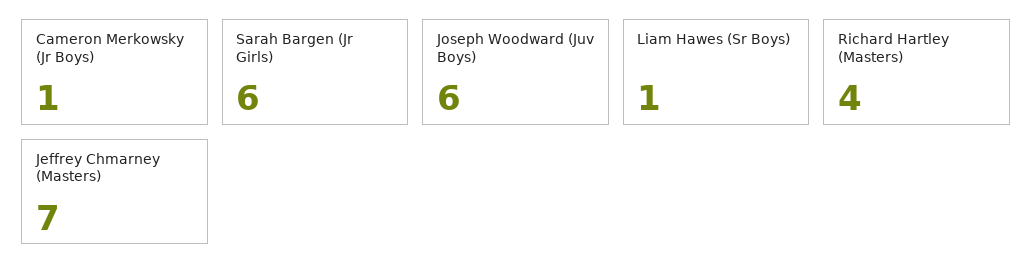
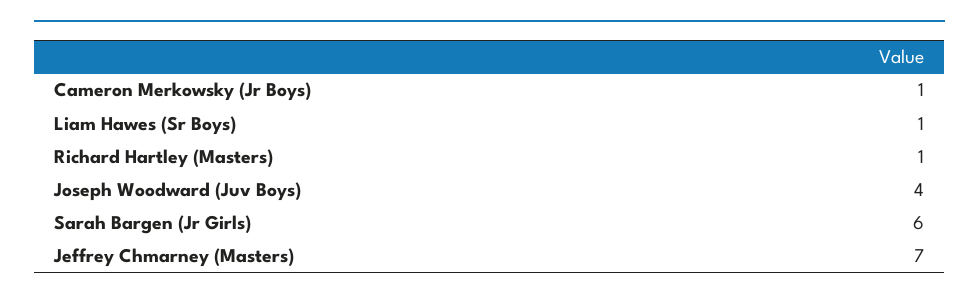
  {
    "Cameron Merkowsky (Jr Boys)": 1,
    "Sarah Bargen (Jr Girls)": 6,
-   "Joseph Woodward (Juv Boys)": 6,
+   "Joseph Woodward (Juv Boys)": 4,
    "Liam Hawes (Sr Boys)": 1,
-   "Richard Hartley (Masters)": 4,
+   "Richard Hartley (Masters)": 1,
    "Jeffrey Chmarney (Masters)": 7
  }

